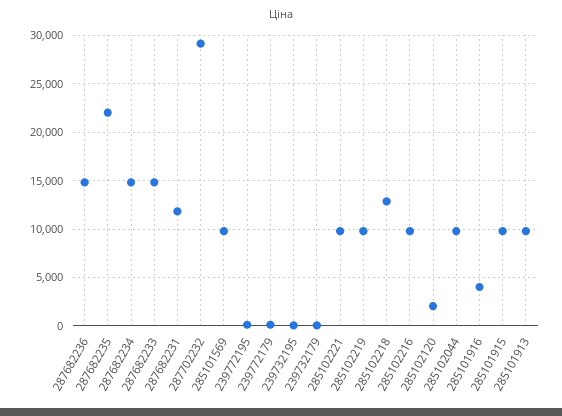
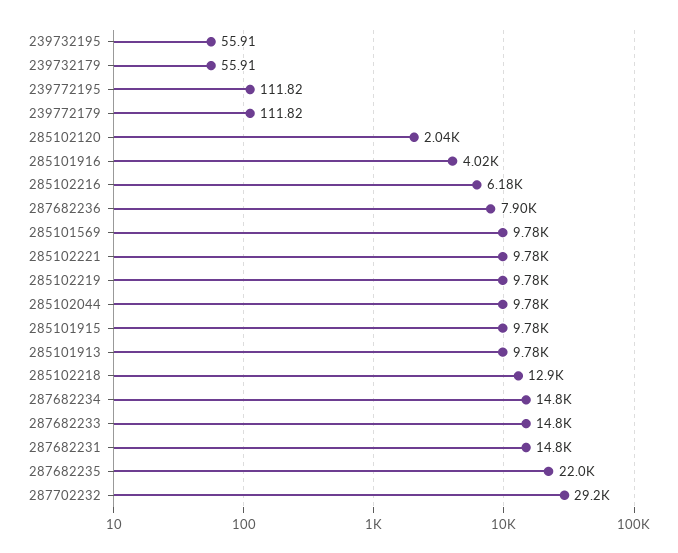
  {
-   "287682236": 15000,
+   "287682236": 7900,
    "287682235": 22000,
    "287682234": 14800,
    "287682233": 14800,
-   "287682231": 12000,
+   "287682231": 14800,
    "287702232": 29200,
    "285101569": 9780,
    "239772195": 111.82,
    "239772179": 111.82,
    "239732195": 55.91,
    "239732179": 55.91,
    "285102221": 9780,
    "285102219": 9780,
    "285102218": 12900,
-   "285102216": 10000,
+   "285102216": 6180,
    "285102120": 2040,
    "285102044": 9780,
    "285101916": 4020,
    "285101915": 9780,
    "285101913": 9780
  }

